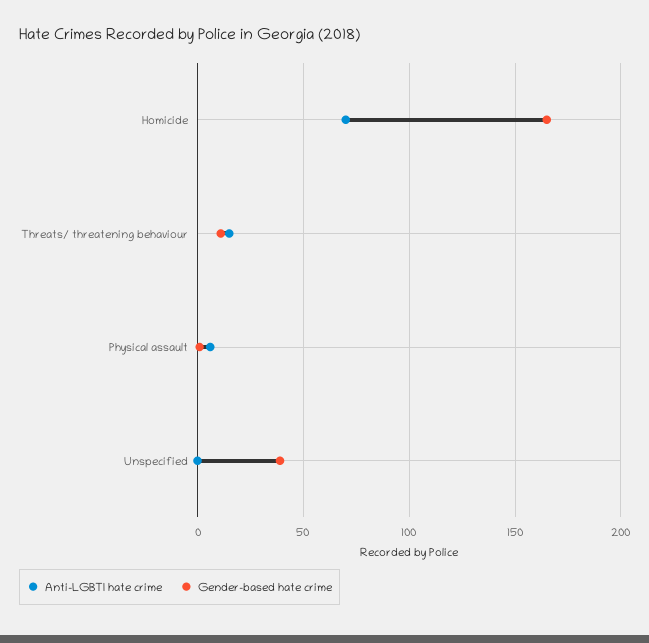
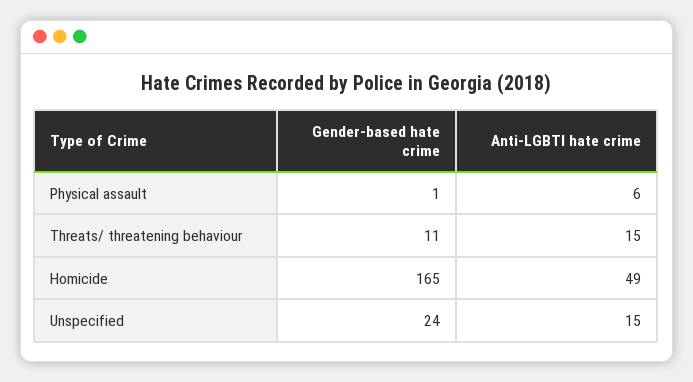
  {
    "Anti-LGBTI hate crime": {
-     "Homicide": 70,
+     "Homicide": 49,
      "Threats/ threatening behaviour": 15,
      "Physical assault": 6,
-     "Unspecified": 0
+     "Unspecified": 15
    },
    "Gender-based hate crime": {
      "Homicide": 165,
      "Threats/ threatening behaviour": 11,
      "Physical assault": 1,
-     "Unspecified": 40
+     "Unspecified": 24
    }
  }

